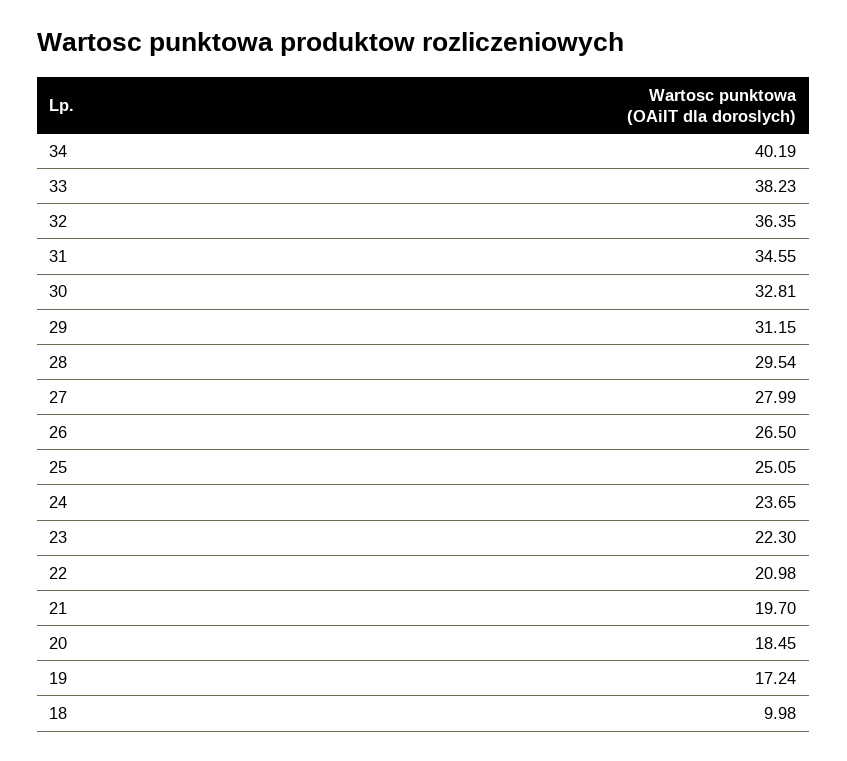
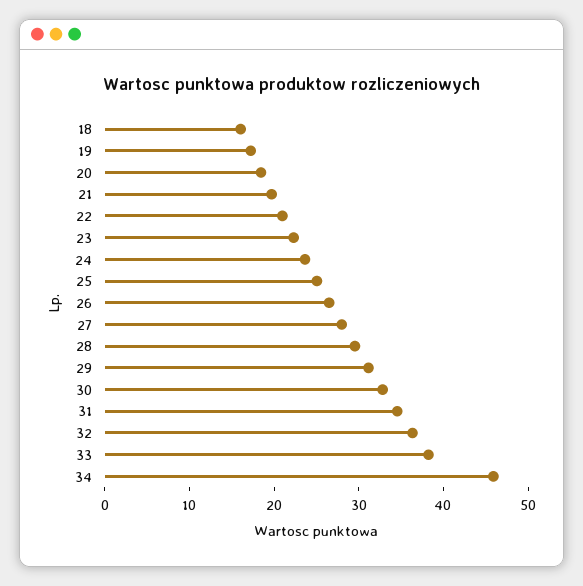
  {
-   "34": 40.19,
+   "34": 46,
    "33": 38.23,
    "32": 36.35,
    "31": 34.55,
    "30": 32.81,
    "29": 31.15,
    "28": 29.54,
    "27": 27.99,
    "26": 26.5,
    "25": 25.05,
    "24": 23.65,
    "23": 22.3,
    "22": 20.98,
    "21": 19.7,
    "20": 18.45,
    "19": 17.24,
-   "18": 9.98
+   "18": 16
  }

